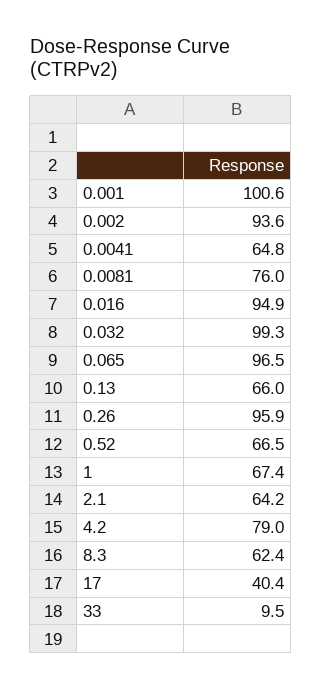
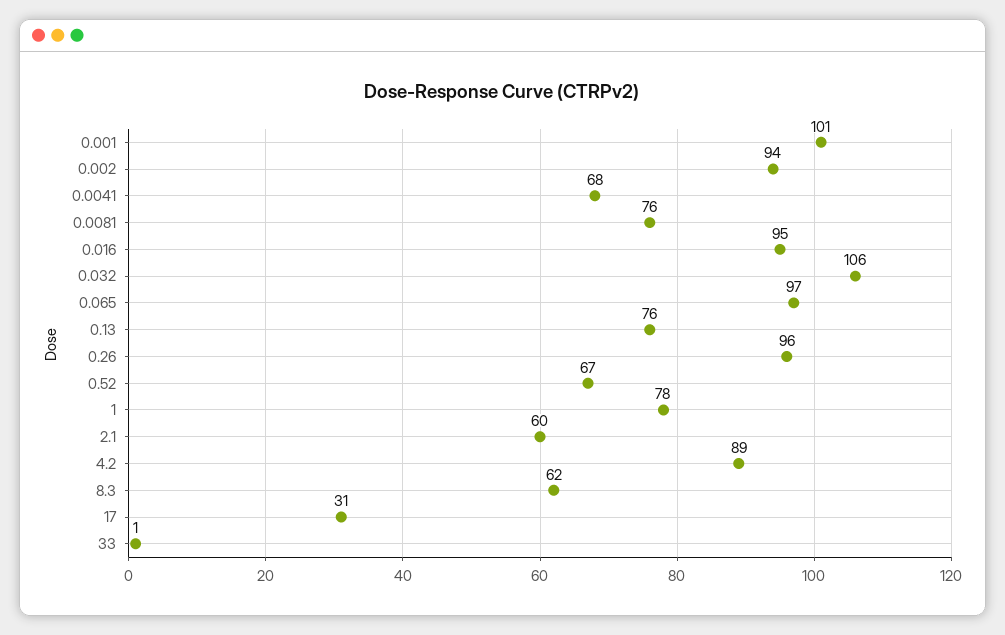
  {
    "0.001": 100.6,
    "0.002": 93.6,
-   "0.0041": 64.8,
+   "0.0041": 68,
    "0.0081": 76,
    "0.016": 94.9,
-   "0.032": 99.3,
+   "0.032": 106,
    "0.065": 96.5,
-   "0.13": 66,
+   "0.13": 76,
    "0.26": 95.9,
    "0.52": 66.5,
-   "1": 67.4,
+   "1": 78,
-   "2.1": 64.2,
+   "2.1": 60,
-   "4.2": 79,
+   "4.2": 89,
    "8.3": 62.4,
-   "17": 40.4,
+   "17": 31,
-   "33": 9.5
+   "33": 1
  }

